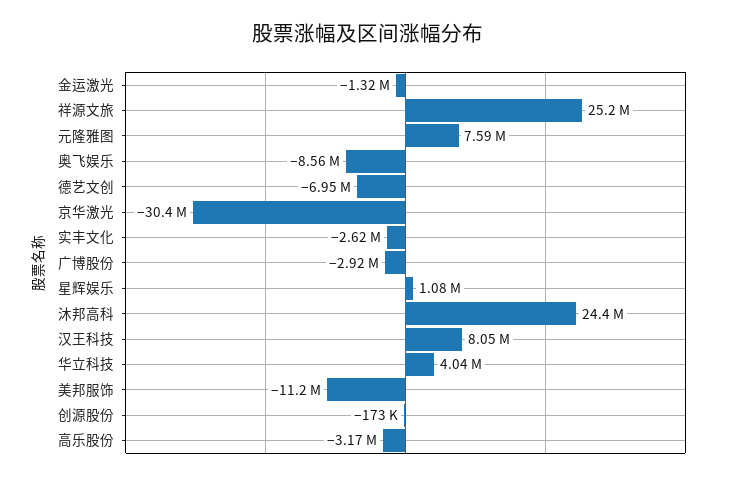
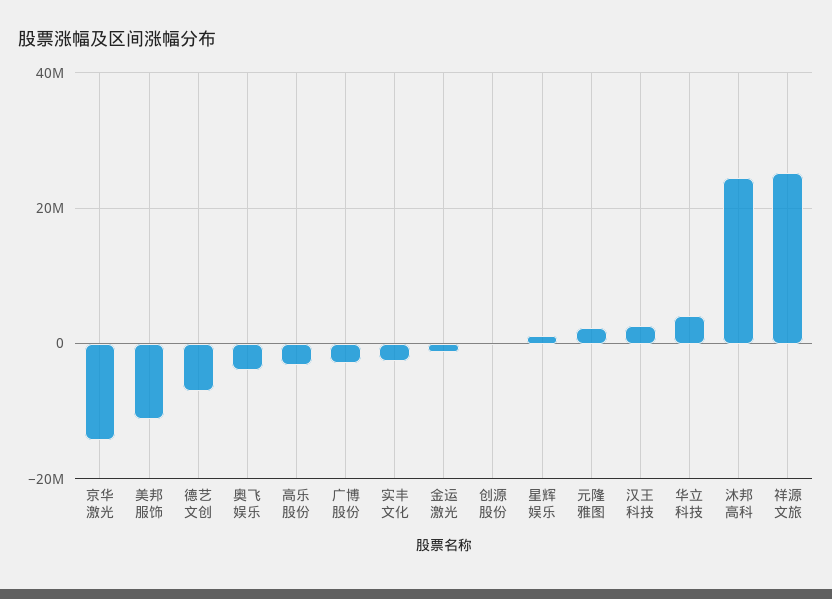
  {
    "金运激光": -1320000,
    "祥源文旅": 25200000,
-   "元隆雅图": 7590000,
+   "元隆雅图": 2000000,
-   "奥飞娱乐": -8560000,
+   "奥飞娱乐": -4000000,
    "德艺文创": -6950000,
-   "京华激光": -30400000,
+   "京华激光": -14000000,
    "实丰文化": -2620000,
    "广博股份": -2920000,
    "星辉娱乐": 1080000,
    "沐邦高科": 24400000,
-   "汉王科技": 8050000,
+   "汉王科技": 2000000,
    "华立科技": 4040000,
    "美邦服饰": -11200000,
    "创源股份": -173000,
    "高乐股份": -3170000
  }

